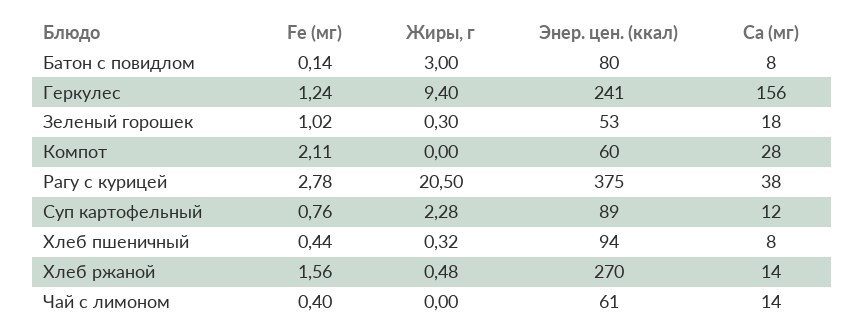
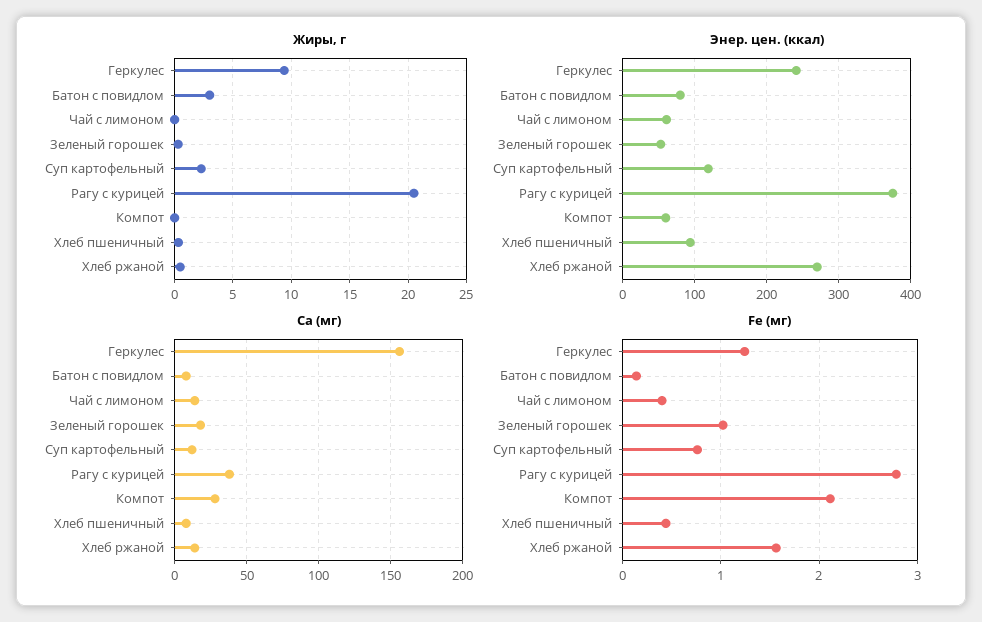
  {
    "Fe (мг)": {
      "Батон с повидлом": 0.14,
      "Геркулес": 1.24,
      "Зеленый горошек": 1.02,
      "Компот": 2.11,
      "Рагу с курицей": 2.78,
      "Суп картофельный": 0.76,
      "Хлеб пшеничный": 0.44,
      "Хлеб ржаной": 1.56,
      "Чай с лимоном": 0.4
    },
    "Жиры, г": {
      "Батон с повидлом": 3,
      "Геркулес": 9.4,
      "Зеленый горошек": 0.3,
      "Компот": 0,
      "Рагу с курицей": 20.5,
      "Суп картофельный": 2.28,
      "Хлеб пшеничный": 0.32,
      "Хлеб ржаной": 0.48,
      "Чай с лимоном": 0
    },
    "Энер. цен. (ккал)": {
      "Батон с повидлом": 80,
      "Геркулес": 241,
      "Зеленый горошек": 53,
      "Компот": 60,
      "Рагу с курицей": 375,
-     "Суп картофельный": 89,
+     "Суп картофельный": 120,
      "Хлеб пшеничный": 94,
      "Хлеб ржаной": 270,
      "Чай с лимоном": 61
    },
    "Ca (мг)": {
      "Батон с повидлом": 8,
      "Геркулес": 156,
      "Зеленый горошек": 18,
      "Компот": 28,
      "Рагу с курицей": 38,
      "Суп картофельный": 12,
      "Хлеб пшеничный": 8,
      "Хлеб ржаной": 14,
      "Чай с лимоном": 14
    }
  }

